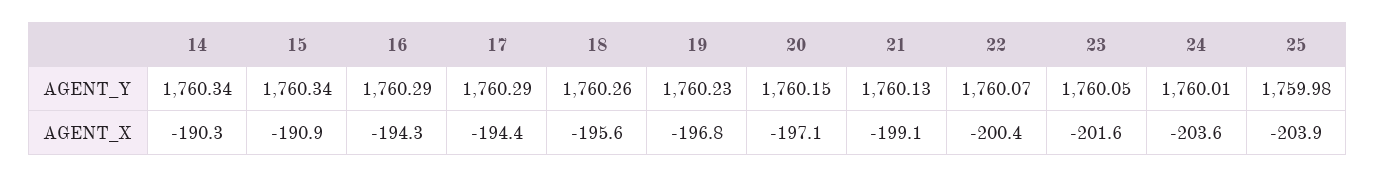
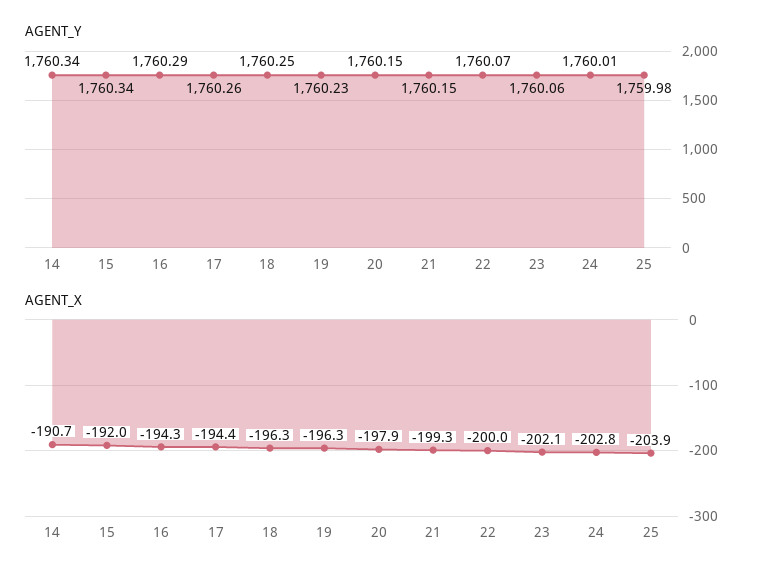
  {
    "AGENT_Y": {
      "14": 1760.34,
      "15": 1760.34,
      "16": 1760.29,
-     "17": 1760.29,
+     "17": 1760.26,
-     "18": 1760.26,
+     "18": 1760.25,
      "19": 1760.23,
      "20": 1760.15,
-     "21": 1760.13,
+     "21": 1760.15,
      "22": 1760.07,
-     "23": 1760.05,
+     "23": 1760.06,
      "24": 1760.01,
      "25": 1759.98
    },
    "AGENT_X": {
-     "14": -190.3,
+     "14": -190.7,
-     "15": -190.9,
+     "15": -192,
      "16": -194.3,
      "17": -194.4,
-     "18": -195.6,
+     "18": -196.3,
-     "19": -196.8,
+     "19": -196.3,
-     "20": -197.1,
+     "20": -197.9,
-     "21": -199.1,
+     "21": -199.3,
-     "22": -200.4,
+     "22": -200,
-     "23": -201.6,
+     "23": -202.1,
-     "24": -203.6,
+     "24": -202.8,
      "25": -203.9
    }
  }

